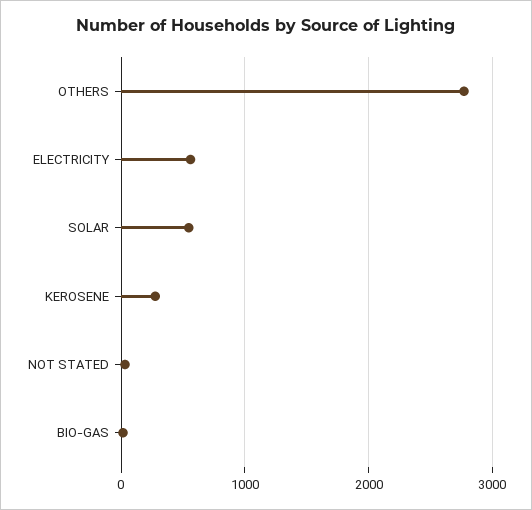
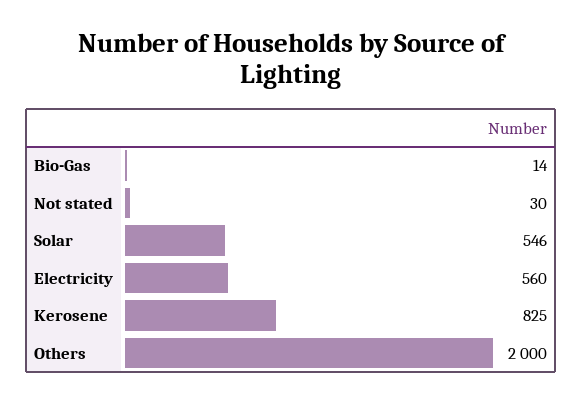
  {
-   "OTHERS": 2800,
+   "OTHERS": 2000,
    "ELECTRICITY": 560,
    "SOLAR": 546,
-   "KEROSENE": 300,
+   "KEROSENE": 825,
    "NOT STATED": 30,
    "BIO-GAS": 14
  }

